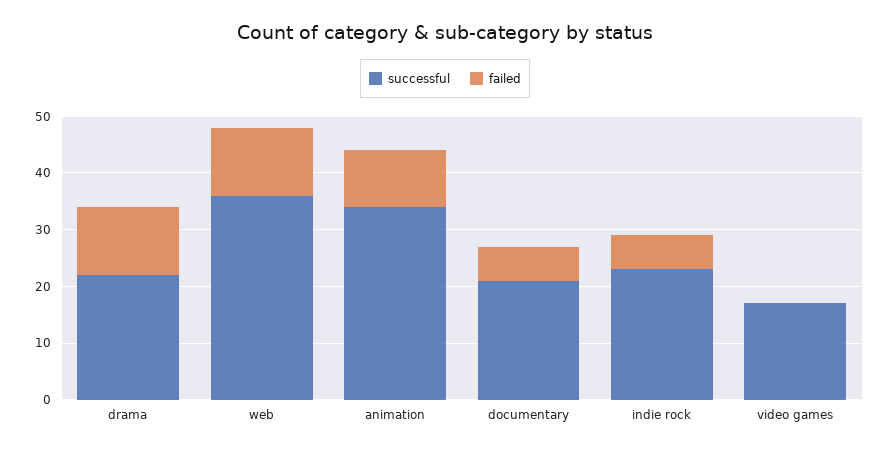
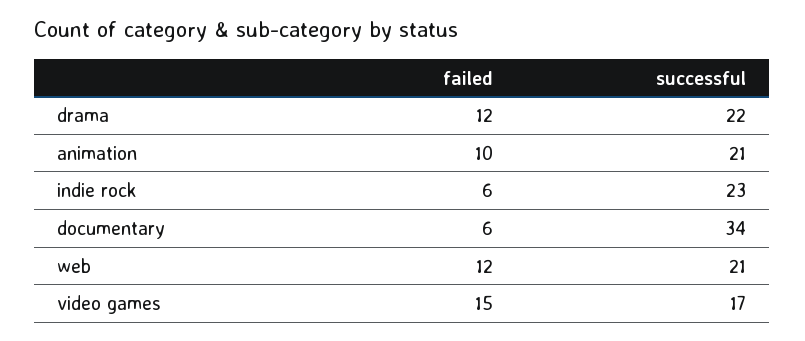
  {
    "successful": {
      "drama": 22,
-     "web": 35,
+     "web": 21,
-     "animation": 35,
+     "animation": 21,
-     "documentary": 20,
+     "documentary": 34,
      "indie rock": 23,
      "video games": 17
    },
    "failed": {
      "drama": 12,
      "web": 12,
      "animation": 10,
      "documentary": 6,
      "indie rock": 6,
-     "video games": 0
+     "video games": 15
    }
  }

